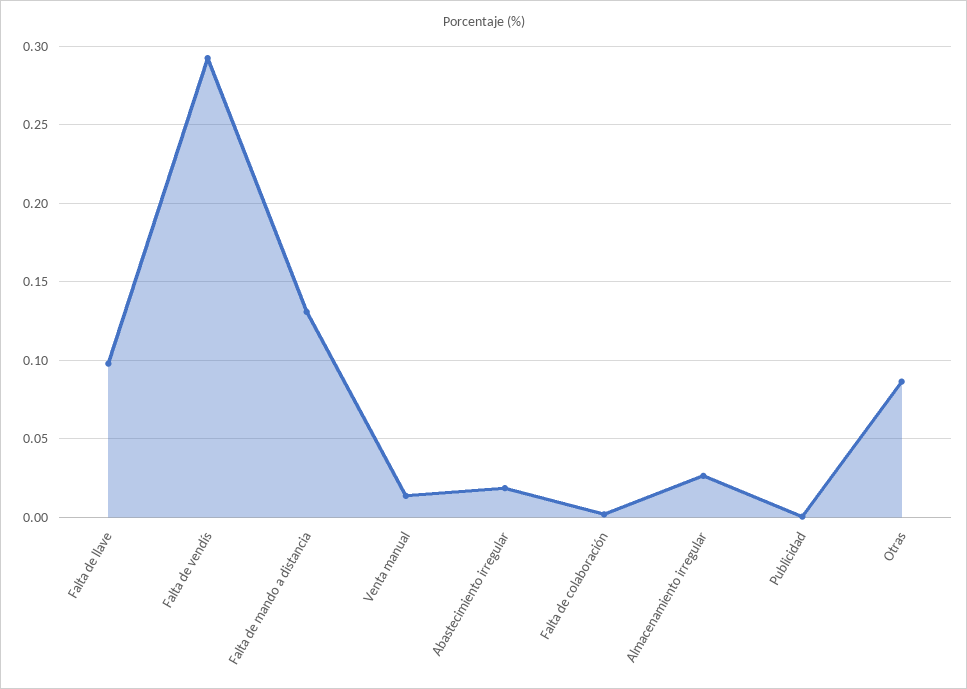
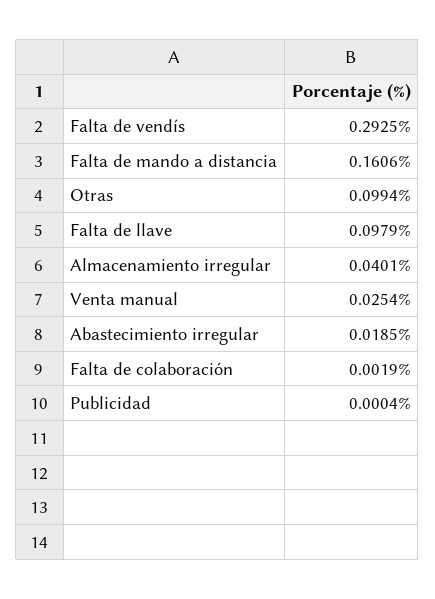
  {
    "Falta de llave": 0.0979,
    "Falta de vendís": 0.2925,
-   "Falta de mando a distancia": 0.13,
+   "Falta de mando a distancia": 0.1606,
-   "Venta manual": 0.015,
+   "Venta manual": 0.0254,
    "Abastecimiento irregular": 0.0185,
    "Falta de colaboración": 0.0019,
-   "Almacenamiento irregular": 0.025,
+   "Almacenamiento irregular": 0.0401,
    "Publicidad": 0.0004,
-   "Otras": 0.085
+   "Otras": 0.0994
  }

